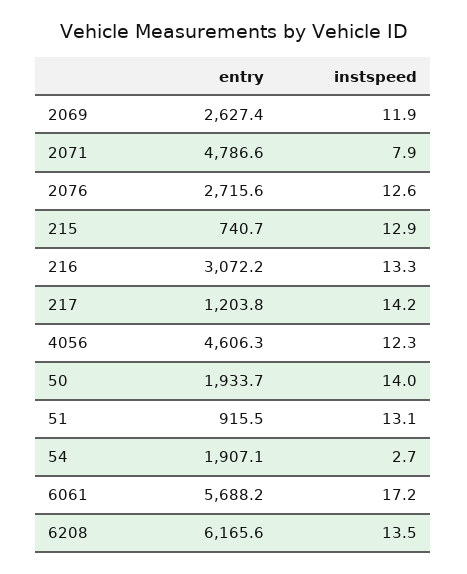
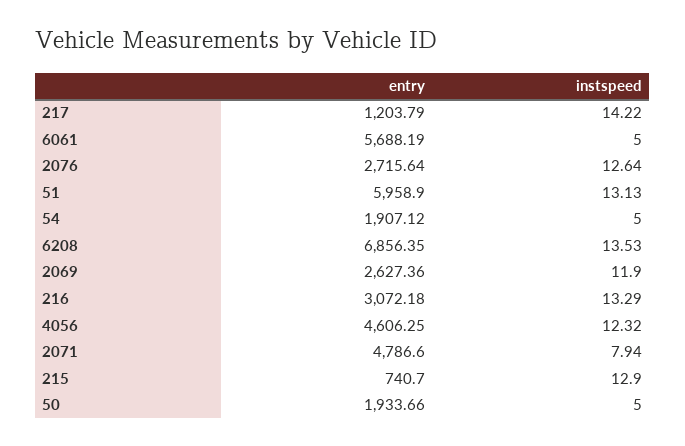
  {
    "entry": {
      "2069": 2627.36,
      "2071": 4786.6,
      "2076": 2715.64,
      "215": 740.7,
      "216": 3072.18,
      "217": 1203.79,
      "4056": 4606.25,
      "50": 1933.66,
-     "51": 915.5,
+     "51": 5958.9,
      "54": 1907.12,
      "6061": 5688.19,
-     "6208": 6165.6
+     "6208": 6856.35
    },
    "instspeed": {
      "2069": 11.9,
      "2071": 7.94,
      "2076": 12.64,
      "215": 12.9,
      "216": 13.29,
      "217": 14.22,
      "4056": 12.32,
-     "50": 14,
+     "50": 5,
      "51": 13.13,
-     "54": 2.7,
+     "54": 5,
-     "6061": 17.2,
+     "6061": 5,
      "6208": 13.53
    }
  }

